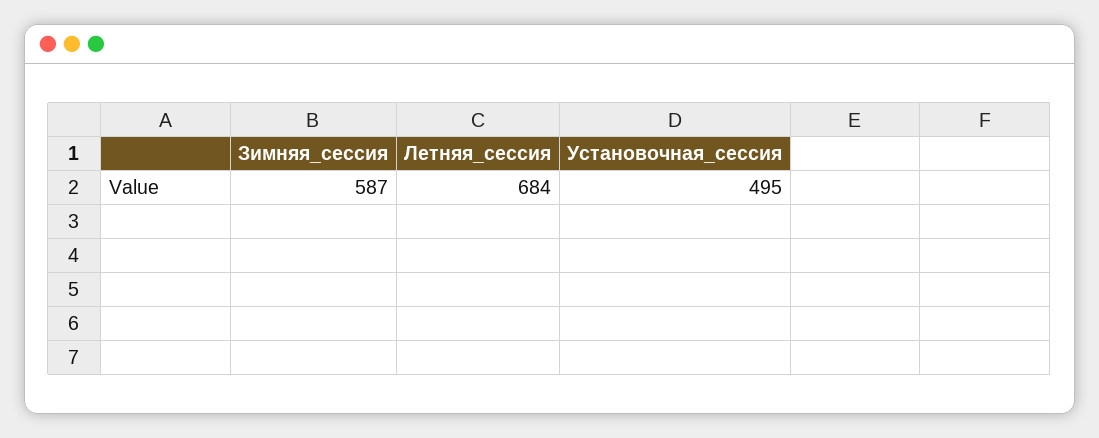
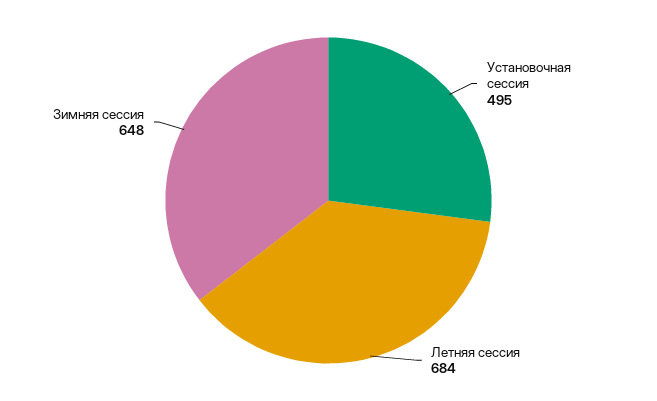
  {
-   "Зимняя_сессия": 587,
+   "Зимняя_сессия": 648,
    "Летняя_сессия": 684,
    "Установочная_сессия": 495
  }

